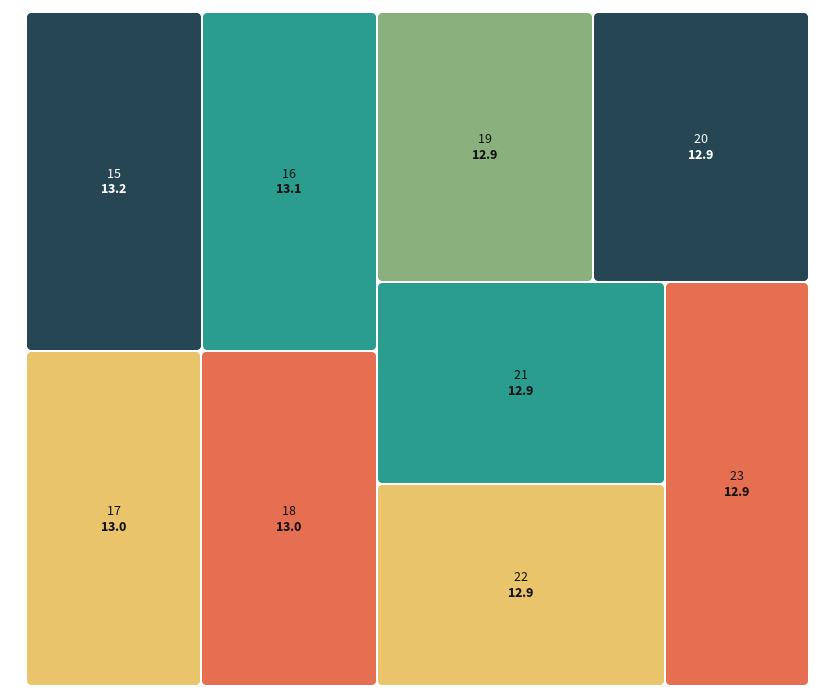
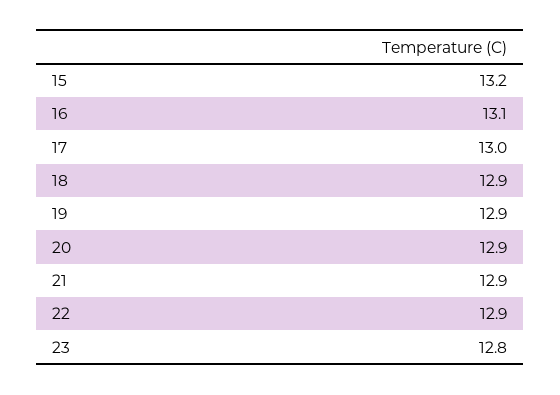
  {
    "15": 13.2,
    "16": 13.1,
    "17": 13,
-   "18": 13,
+   "18": 12.9,
    "19": 12.9,
    "20": 12.9,
    "21": 12.9,
    "22": 12.9,
-   "23": 12.9
+   "23": 12.8
  }

